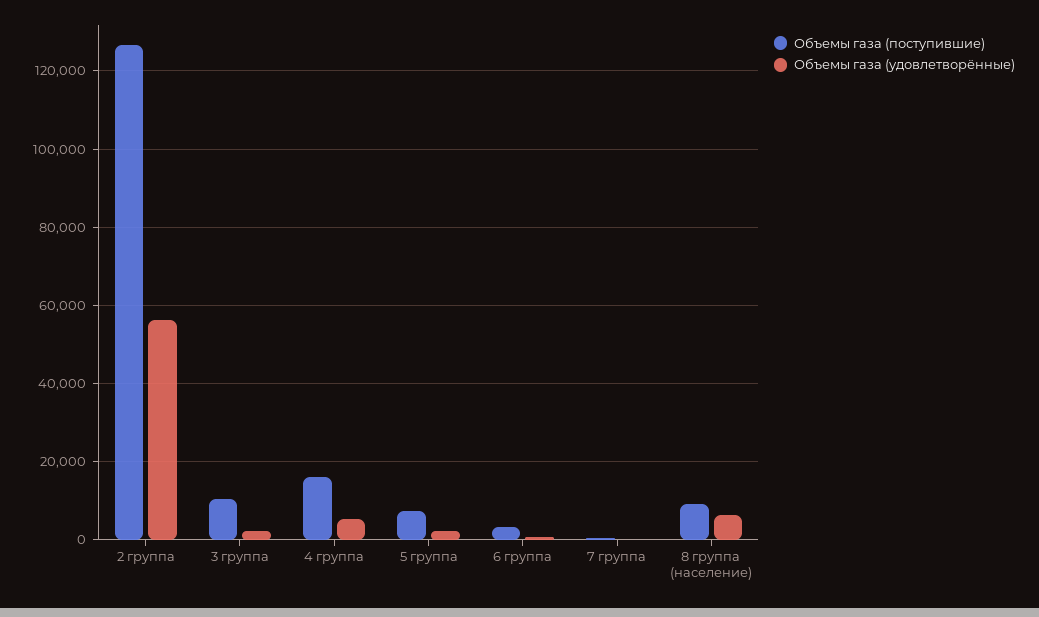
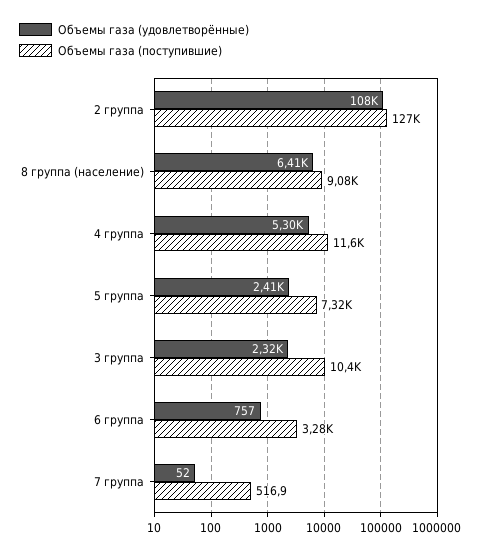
  {
    "Объемы газа (поступившие)": {
      "2 группа": 127000,
      "3 группа": 10400,
-     "4 группа": 16000,
+     "4 группа": 11600,
      "5 группа": 7320,
      "6 группа": 3280,
      "7 группа": 516.9,
      "8 группа (население)": 9080
    },
    "Объемы газа (удовлетворённые)": {
-     "2 группа": 56000,
+     "2 группа": 108000,
      "3 группа": 2320,
      "4 группа": 5300,
      "5 группа": 2410,
      "6 группа": 757,
      "7 группа": 52,
      "8 группа (население)": 6410
    }
  }

